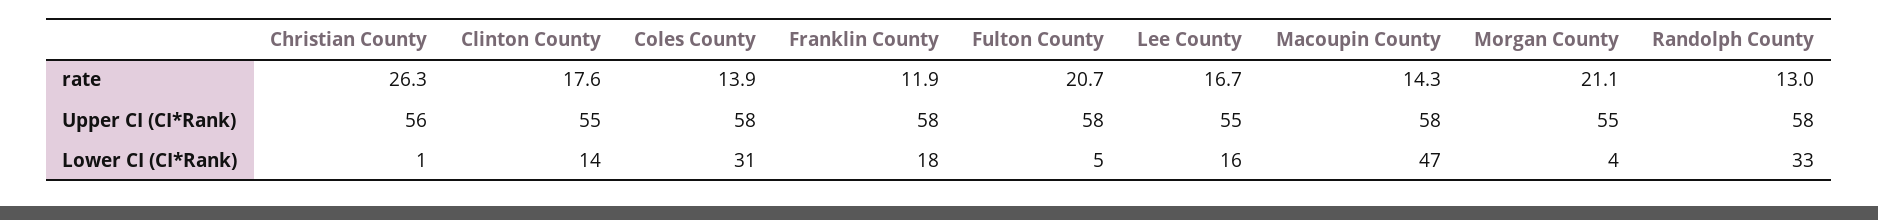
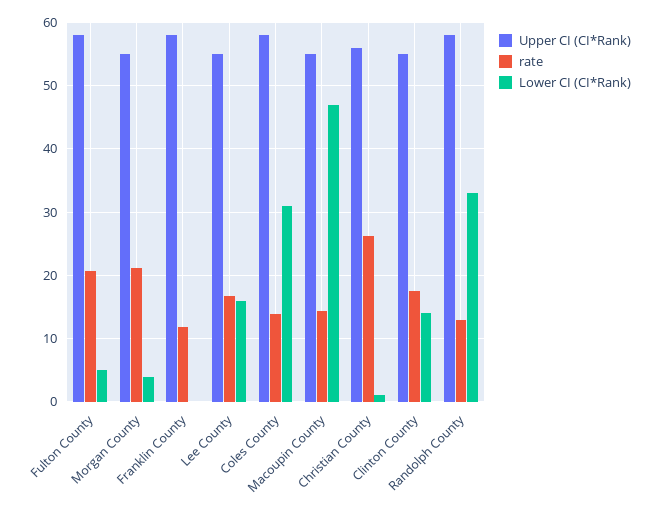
  {
    "rate": {
      "Christian County": 26.3,
      "Clinton County": 17.6,
      "Coles County": 13.9,
      "Franklin County": 11.9,
      "Fulton County": 20.7,
      "Lee County": 16.7,
      "Macoupin County": 14.3,
      "Morgan County": 21.1,
      "Randolph County": 13
    },
    "Upper CI (CI*Rank)": {
      "Christian County": 56,
      "Clinton County": 55,
      "Coles County": 58,
      "Franklin County": 58,
      "Fulton County": 58,
      "Lee County": 55,
-     "Macoupin County": 58,
+     "Macoupin County": 55,
      "Morgan County": 55,
      "Randolph County": 58
    },
    "Lower CI (CI*Rank)": {
      "Christian County": 1,
      "Clinton County": 14,
      "Coles County": 31,
-     "Franklin County": 18,
+     "Franklin County": 0,
      "Fulton County": 5,
      "Lee County": 16,
      "Macoupin County": 47,
      "Morgan County": 4,
      "Randolph County": 33
    }
  }

